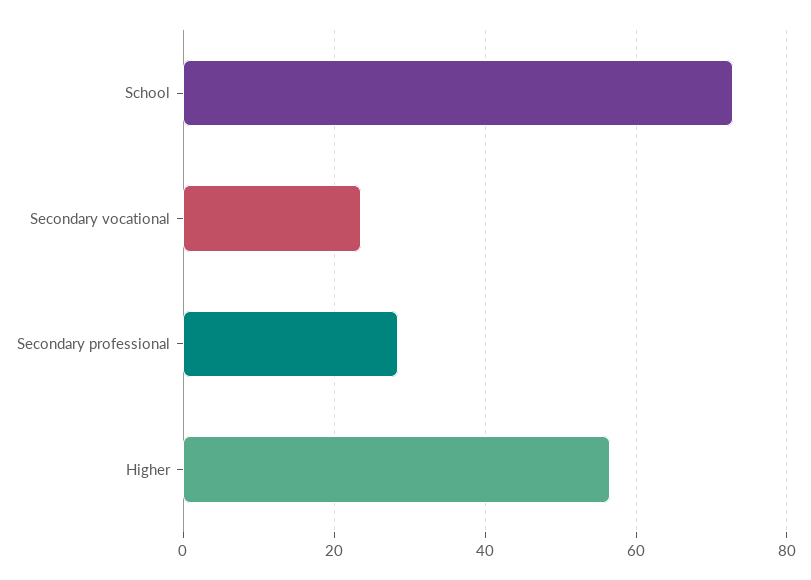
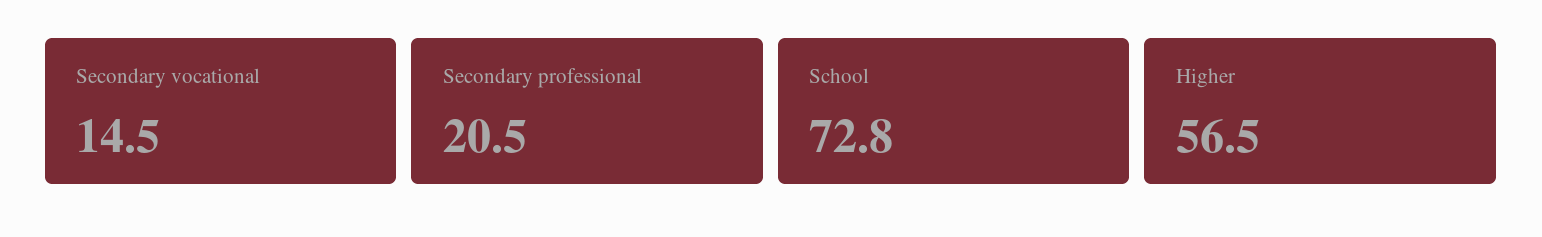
  {
    "School": 72.8,
-   "Secondary vocational": 24,
+   "Secondary vocational": 14.5,
-   "Secondary professional": 28,
+   "Secondary professional": 20.5,
    "Higher": 56.5
  }

